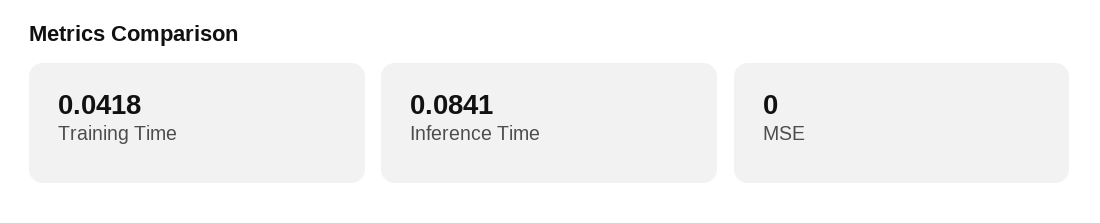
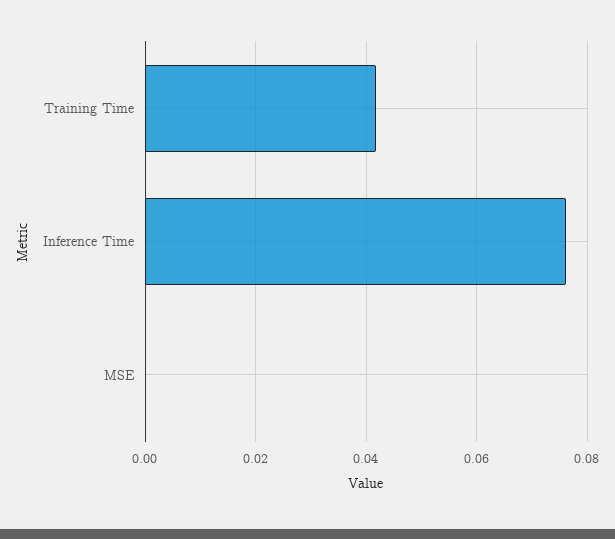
  {
    "Training Time": 0.0418,
-   "Inference Time": 0.0841,
+   "Inference Time": 0.076,
    "MSE": 0
  }

